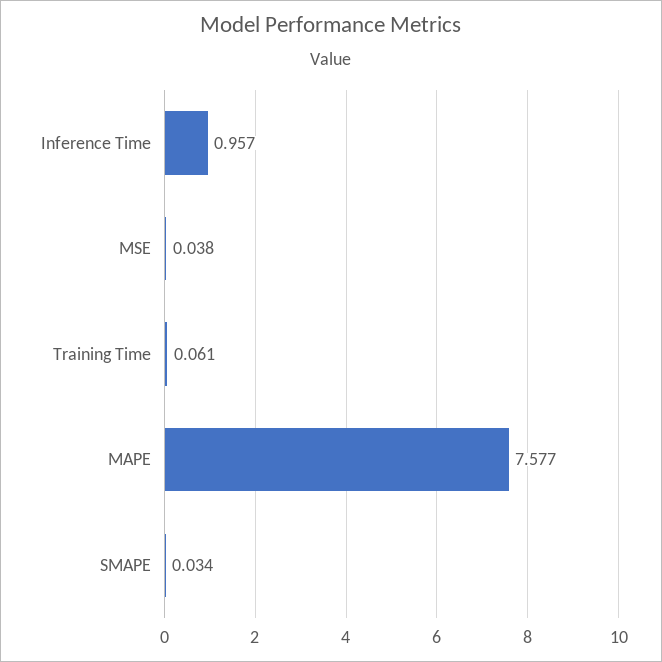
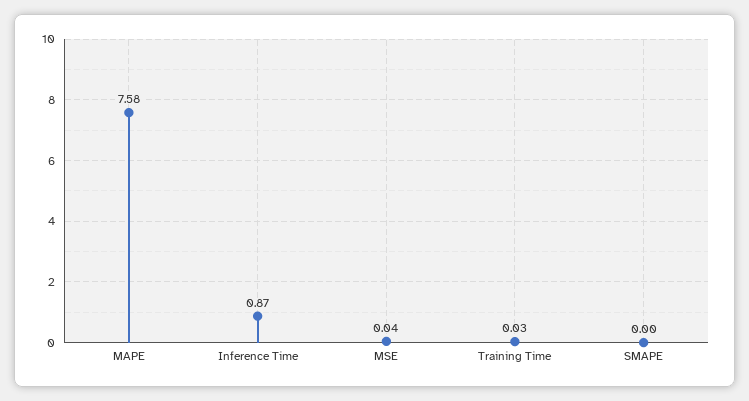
  {
-   "Inference Time": 0.957,
+   "Inference Time": 0.87,
    "MSE": 0.038,
-   "Training Time": 0.061,
+   "Training Time": 0.03,
    "MAPE": 7.577,
-   "SMAPE": 0.034
+   "SMAPE": 0
  }

